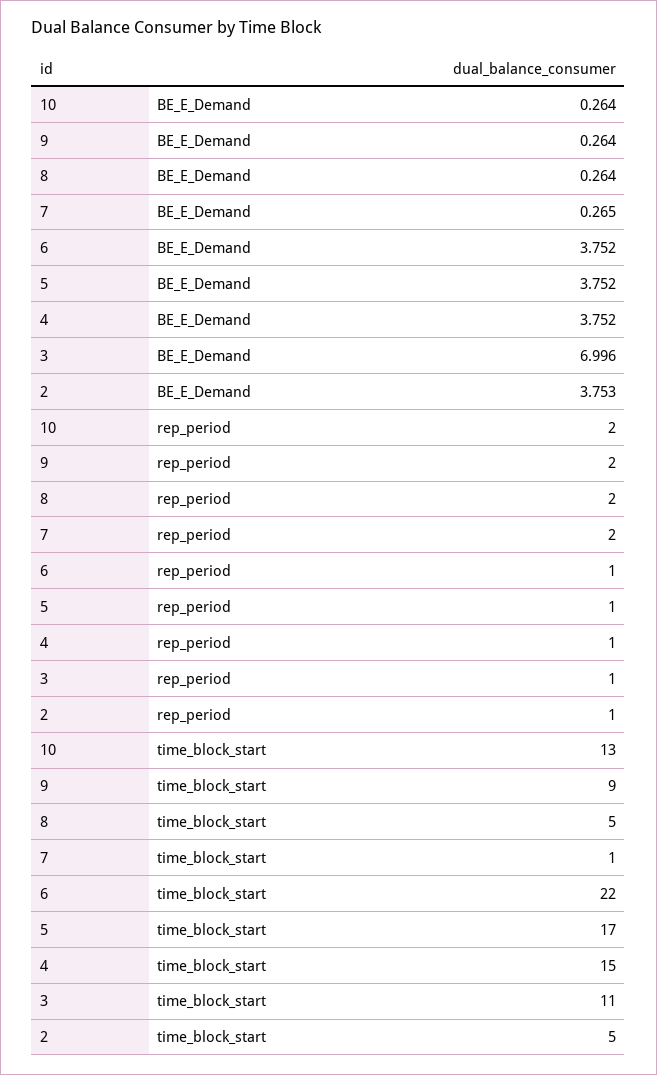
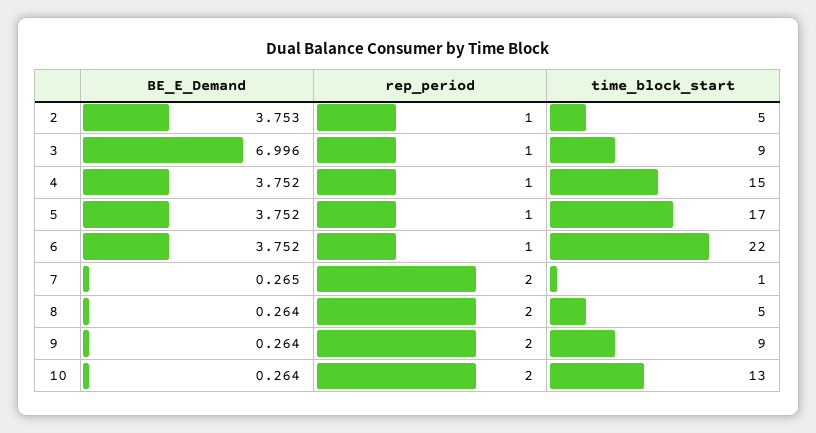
  {
    "10": {
      "BE_E_Demand": 0.264,
      "rep_period": 2,
      "time_block_start": 13
    },
    "9": {
      "BE_E_Demand": 0.264,
      "rep_period": 2,
      "time_block_start": 9
    },
    "8": {
      "BE_E_Demand": 0.264,
      "rep_period": 2,
      "time_block_start": 5
    },
    "7": {
      "BE_E_Demand": 0.265,
      "rep_period": 2,
      "time_block_start": 1
    },
    "6": {
      "BE_E_Demand": 3.752,
      "rep_period": 1,
      "time_block_start": 22
    },
    "5": {
      "BE_E_Demand": 3.752,
      "rep_period": 1,
      "time_block_start": 17
    },
    "4": {
      "BE_E_Demand": 3.752,
      "rep_period": 1,
      "time_block_start": 15
    },
    "3": {
      "BE_E_Demand": 6.996,
      "rep_period": 1,
-     "time_block_start": 11
+     "time_block_start": 9
    },
    "2": {
      "BE_E_Demand": 3.753,
      "rep_period": 1,
      "time_block_start": 5
    }
  }

